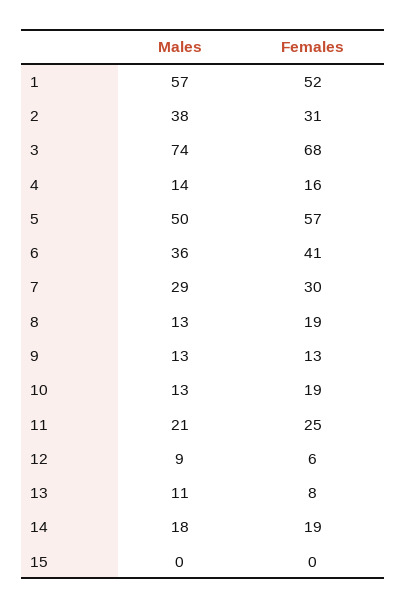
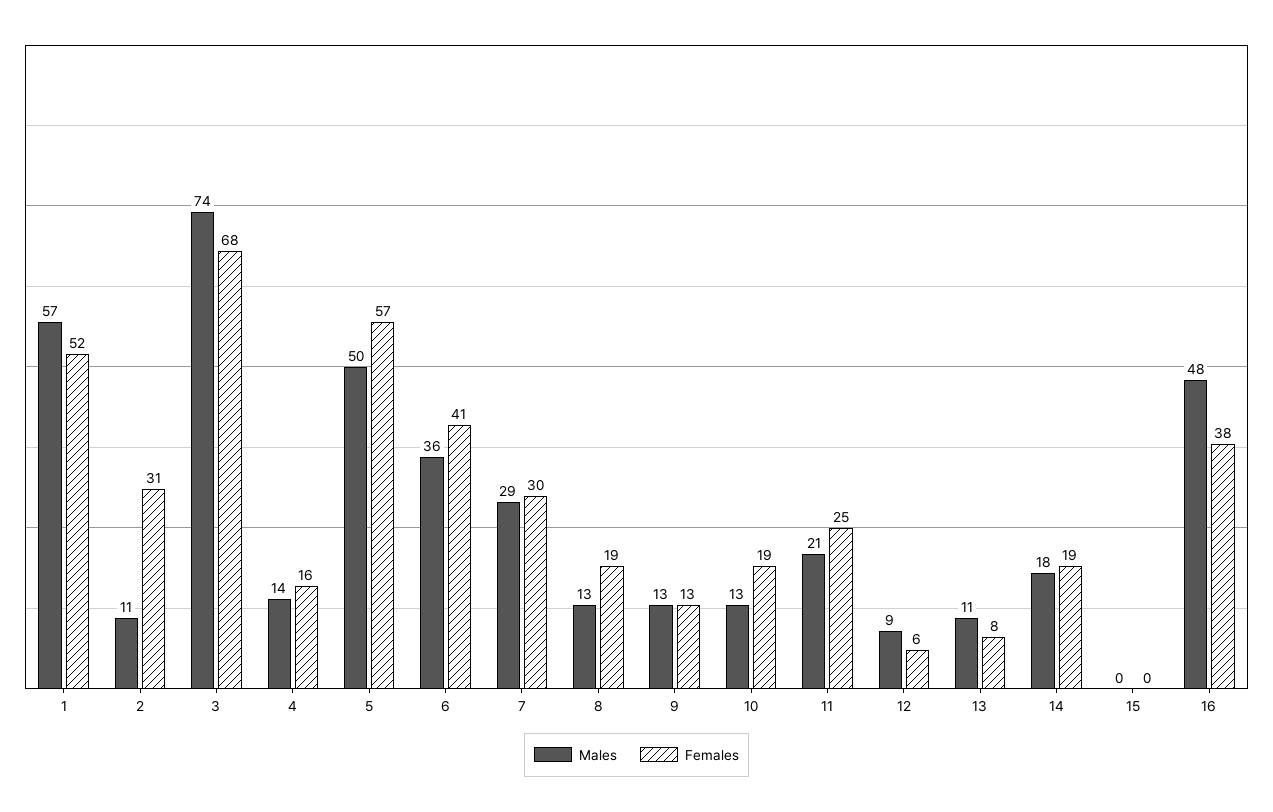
  {
    "Males": {
      "1": 57,
-     "2": 38,
+     "2": 11,
      "3": 74,
      "4": 14,
      "5": 50,
      "6": 36,
      "7": 29,
      "8": 13,
      "9": 13,
      "10": 13,
      "11": 21,
      "12": 9,
      "13": 11,
      "14": 18,
-     "15": 0
+     "15": 0,
+     "16": 48
    },
    "Females": {
      "1": 52,
      "2": 31,
      "3": 68,
      "4": 16,
      "5": 57,
      "6": 41,
      "7": 30,
      "8": 19,
      "9": 13,
      "10": 19,
      "11": 25,
      "12": 6,
      "13": 8,
      "14": 19,
-     "15": 0
+     "15": 0,
+     "16": 38
    }
  }

